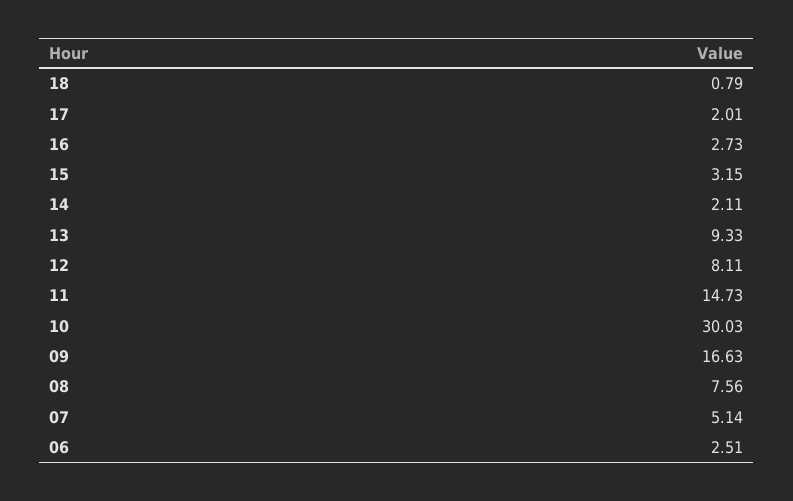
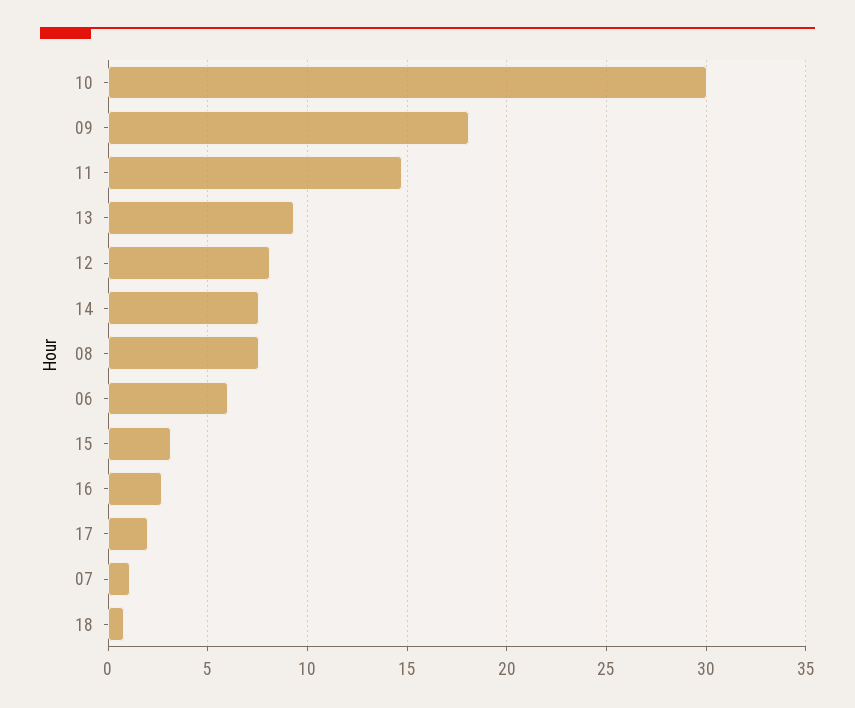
  {
    "18": 0.79,
    "17": 2.01,
    "16": 2.73,
    "15": 3.15,
-   "14": 2.11,
+   "14": 7.5,
    "13": 9.33,
    "12": 8.11,
    "11": 14.73,
    "10": 30.03,
-   "09": 16.63,
+   "09": 18,
    "08": 7.56,
-   "07": 5.14,
+   "07": 1,
-   "06": 2.51
+   "06": 6
  }

